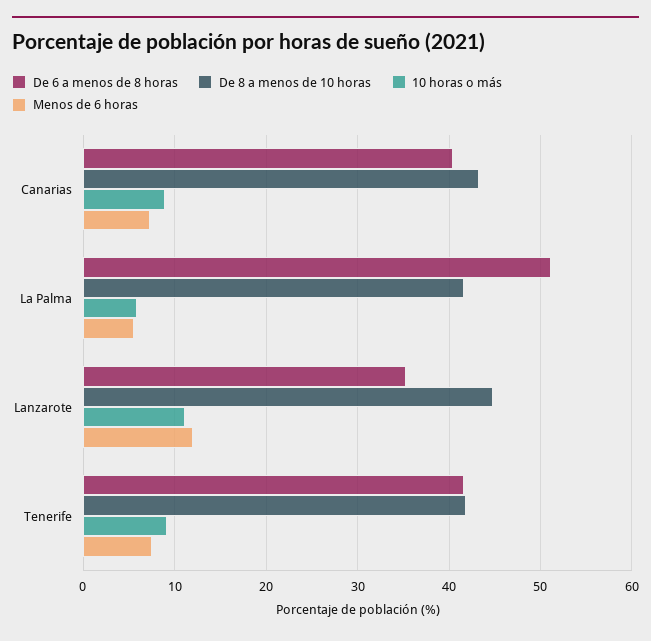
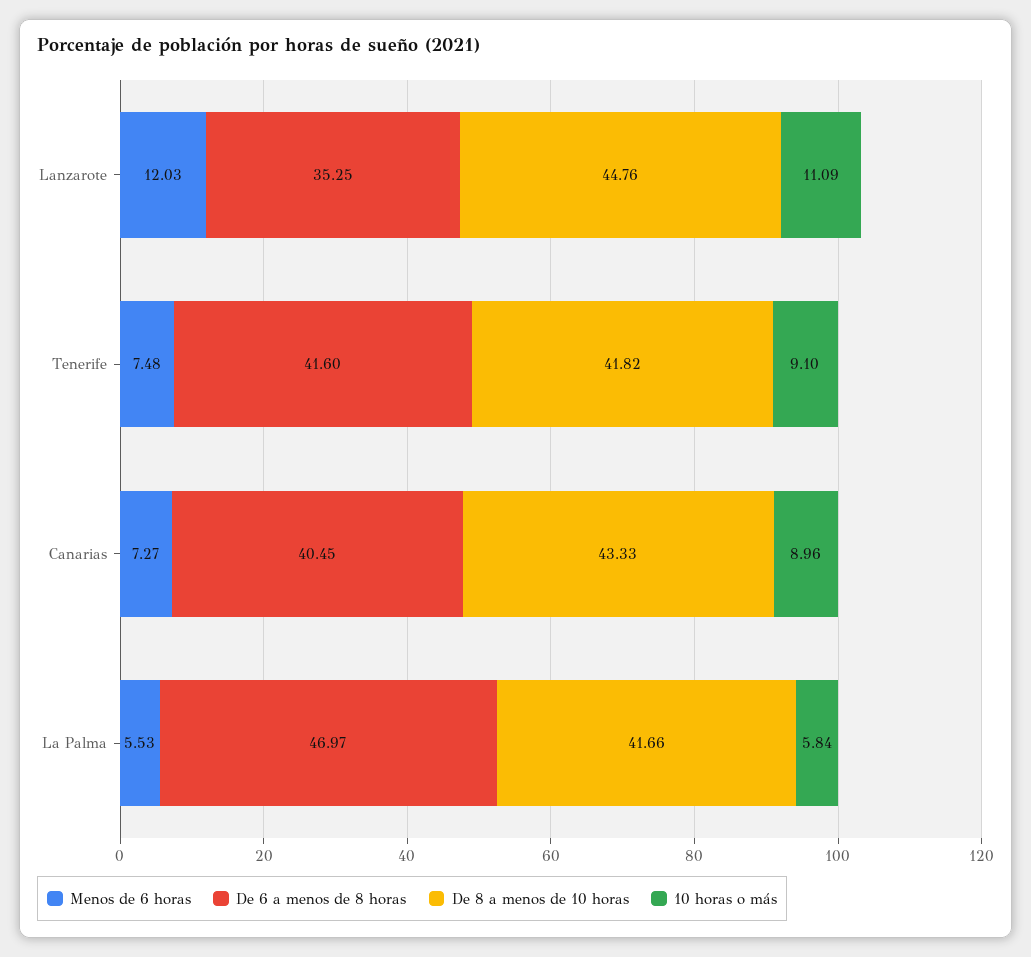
  {
    "De 6 a menos de 8 horas": {
      "Canarias": 40.45,
-     "La Palma": 51,
+     "La Palma": 46.97,
      "Lanzarote": 35.25,
      "Tenerife": 41.6
    },
    "De 8 a menos de 10 horas": {
      "Canarias": 43.33,
      "La Palma": 41.66,
      "Lanzarote": 44.76,
      "Tenerife": 41.82
    },
    "10 horas o más": {
      "Canarias": 8.96,
      "La Palma": 5.84,
      "Lanzarote": 11.09,
      "Tenerife": 9.1
    },
    "Menos de 6 horas": {
      "Canarias": 7.27,
      "La Palma": 5.53,
      "Lanzarote": 12.03,
      "Tenerife": 7.48
    }
  }

